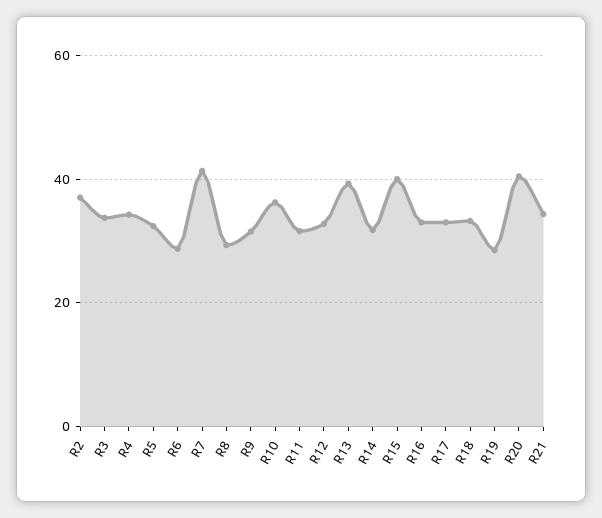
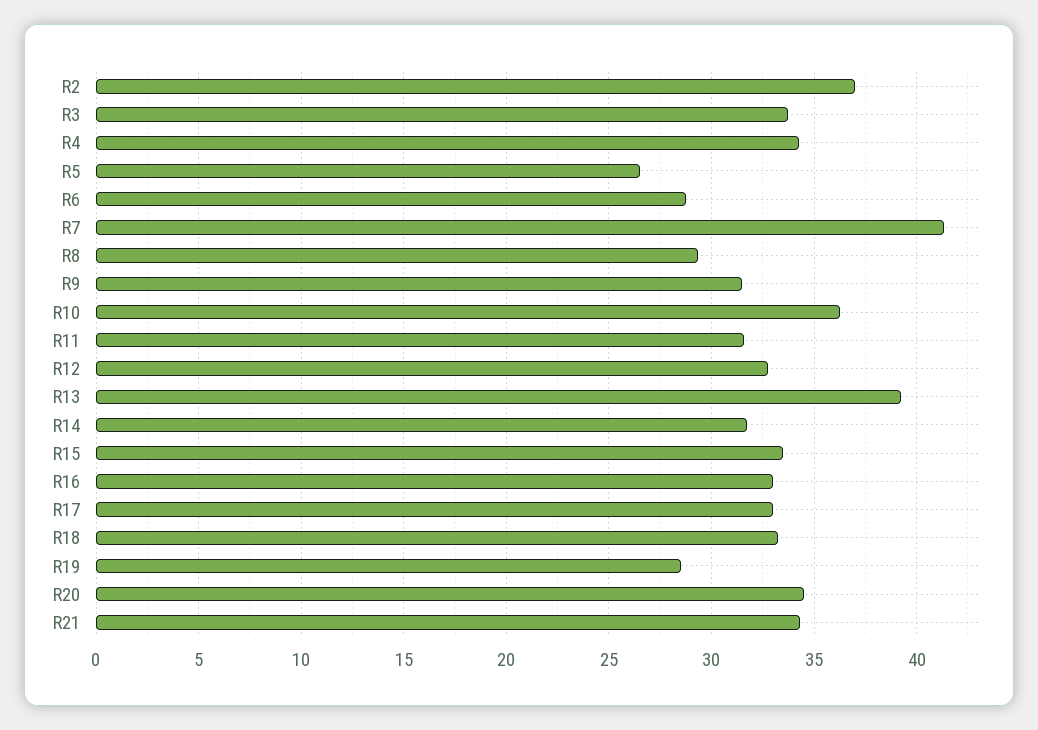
  {
    "R2": 37,
    "R3": 34,
    "R4": 34.5,
-   "R5": 32,
+   "R5": 26.5,
    "R6": 29,
    "R7": 41.5,
    "R8": 29.5,
    "R9": 31.5,
    "R10": 36.5,
    "R11": 31.5,
    "R12": 33,
    "R13": 39.5,
    "R14": 32,
-   "R15": 40,
+   "R15": 33.5,
    "R16": 33,
    "R17": 33,
    "R18": 33.5,
    "R19": 28.5,
-   "R20": 40,
+   "R20": 34.5,
    "R21": 34.5
  }

